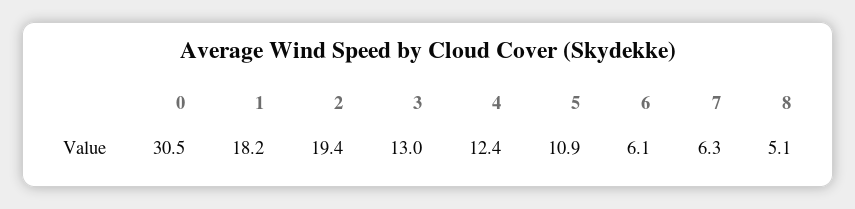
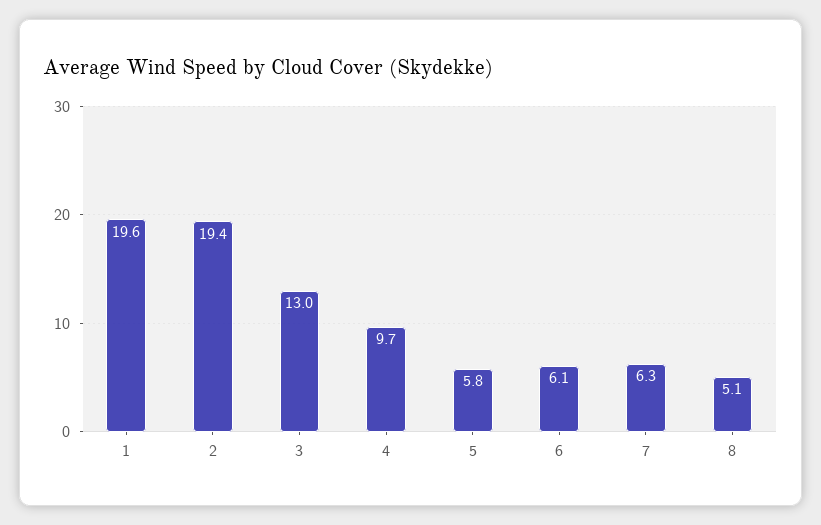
  {
-   "0": 30.5,
-   "1": 18.2,
+   "1": 19.6,
    "2": 19.4,
    "3": 13,
-   "4": 12.4,
+   "4": 9.7,
-   "5": 10.9,
+   "5": 5.8,
    "6": 6.1,
    "7": 6.3,
    "8": 5.1
  }

